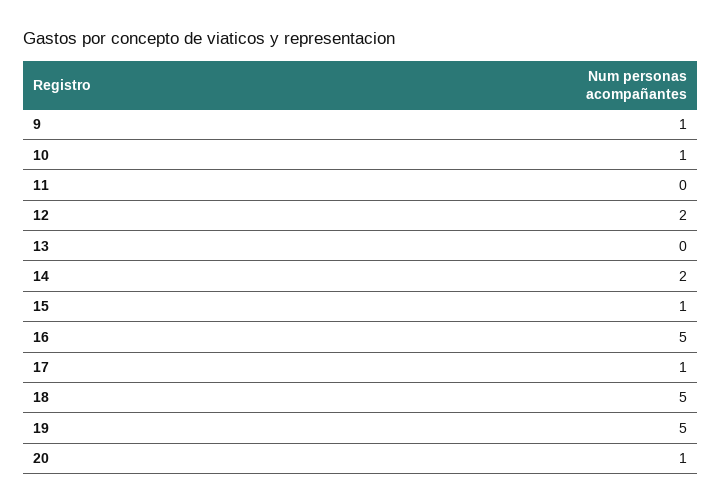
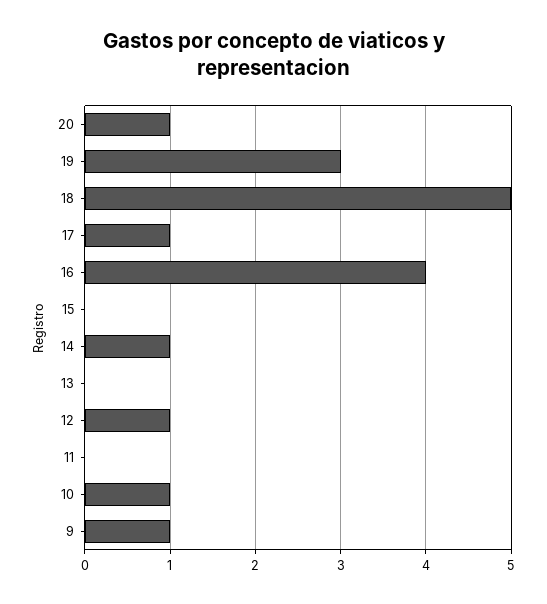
  {
    "9": 1,
    "10": 1,
    "11": 0,
-   "12": 2,
+   "12": 1,
    "13": 0,
-   "14": 2,
+   "14": 1,
-   "15": 1,
+   "15": 0,
-   "16": 5,
+   "16": 4,
    "17": 1,
    "18": 5,
-   "19": 5,
+   "19": 3,
    "20": 1
  }

